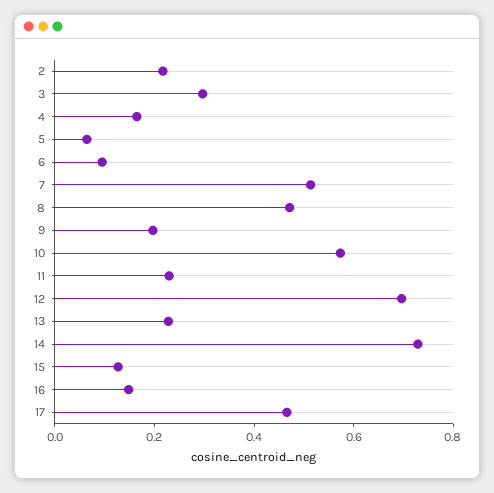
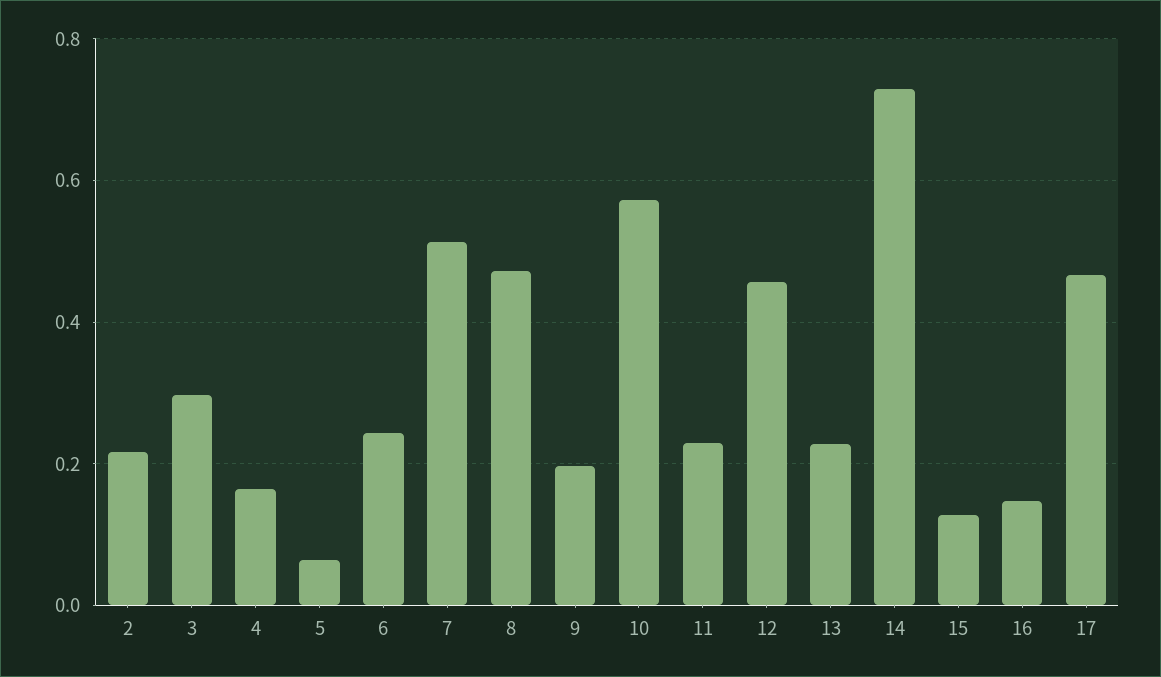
  {
    "2": 0.22,
    "3": 0.3,
    "4": 0.16,
    "5": 0.06,
-   "6": 0.1,
+   "6": 0.24,
    "7": 0.52,
    "8": 0.48,
    "9": 0.2,
    "10": 0.58,
    "11": 0.22,
-   "12": 0.7,
+   "12": 0.46,
    "13": 0.22,
    "14": 0.72,
    "15": 0.12,
    "16": 0.14,
    "17": 0.46
  }

